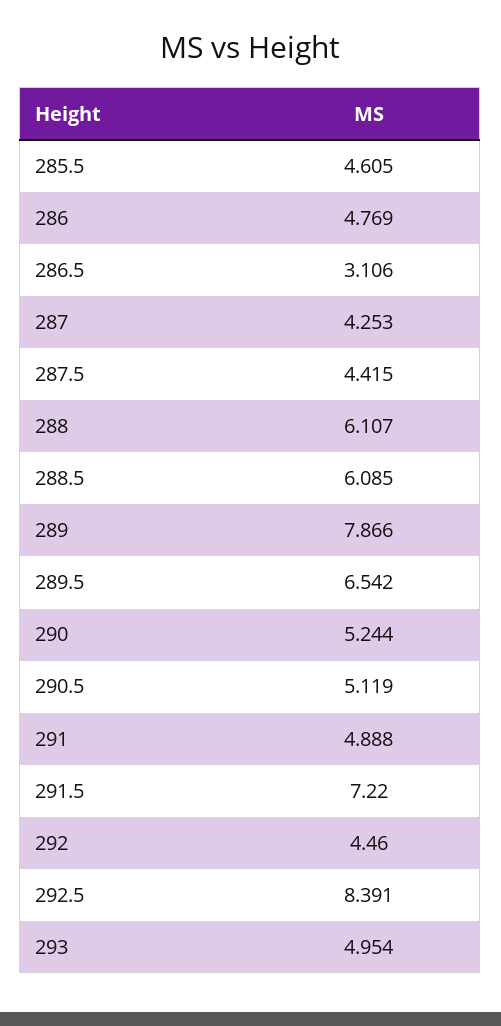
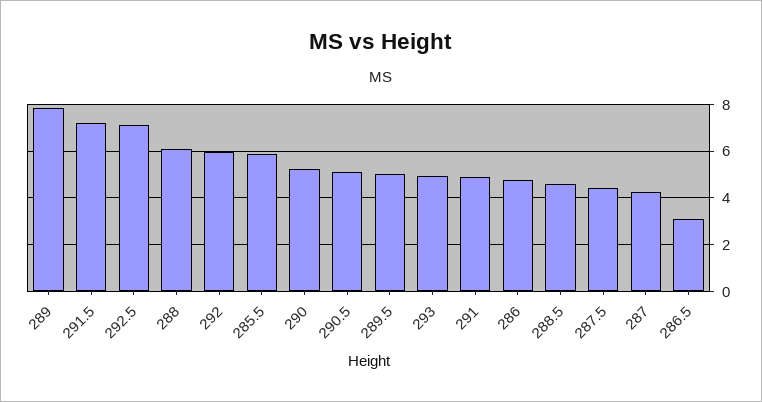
  {
-   "285.5": 4.605,
+   "285.5": 6,
    "286": 4.769,
    "286.5": 3.106,
    "287": 4.253,
    "287.5": 4.415,
    "288": 6.107,
-   "288.5": 6.085,
+   "288.5": 4.5,
    "289": 7.866,
-   "289.5": 6.542,
+   "289.5": 5,
    "290": 5.244,
    "290.5": 5.119,
    "291": 4.888,
    "291.5": 7.22,
-   "292": 4.46,
+   "292": 6,
-   "292.5": 8.391,
+   "292.5": 7,
    "293": 4.954
  }

